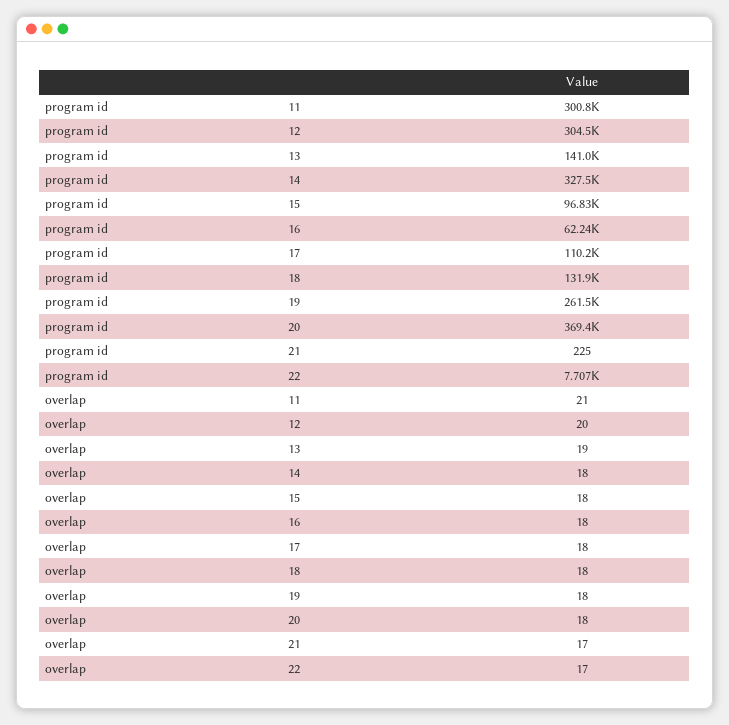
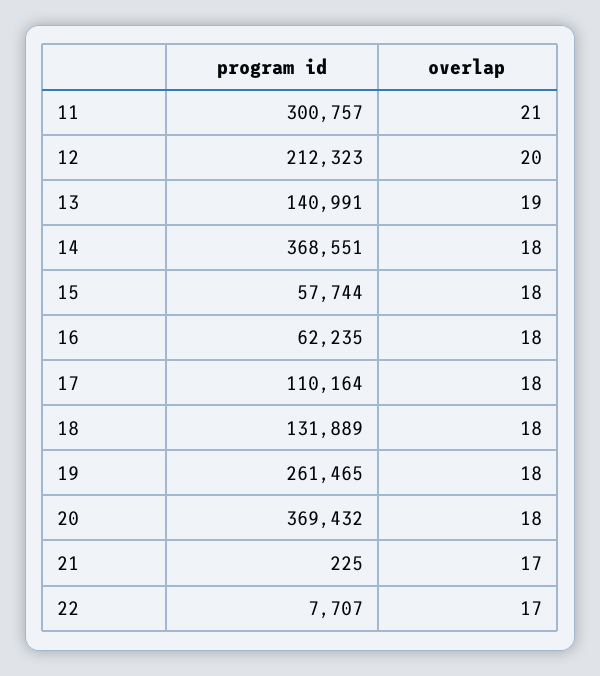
  {
    "program id": {
      "11": 300757,
-     "12": 304500,
+     "12": 212323,
      "13": 140991,
-     "14": 327500,
+     "14": 368551,
-     "15": 96830,
+     "15": 57744,
      "16": 62235,
      "17": 110164,
      "18": 131889,
      "19": 261465,
      "20": 369432,
      "21": 225,
      "22": 7707
    },
    "overlap": {
      "11": 21,
      "12": 20,
      "13": 19,
      "14": 18,
      "15": 18,
      "16": 18,
      "17": 18,
      "18": 18,
      "19": 18,
      "20": 18,
      "21": 17,
      "22": 17
    }
  }

